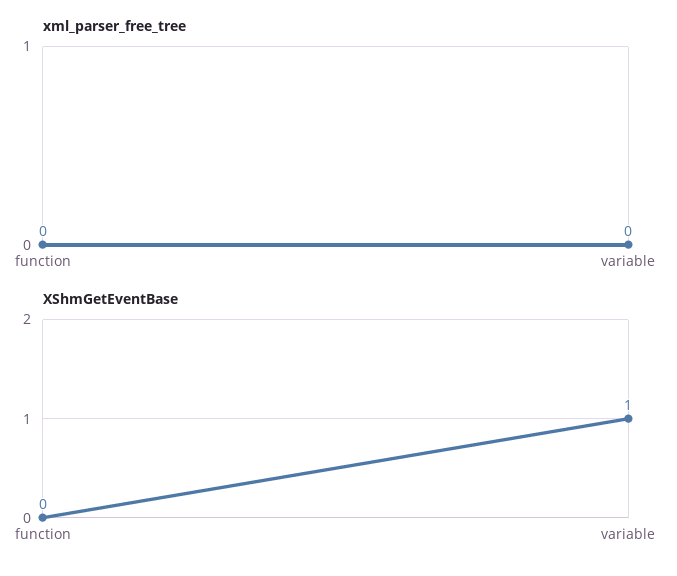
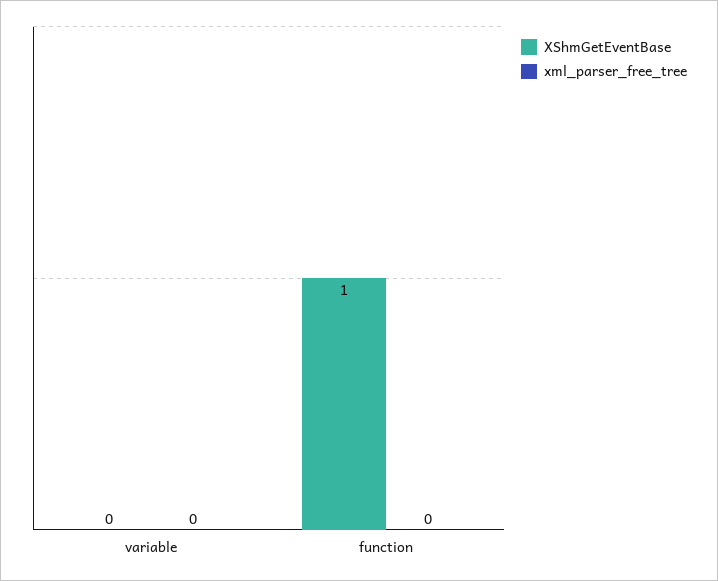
  {
    "xml_parser_free_tree": {
      "function": 0,
      "variable": 0
    },
    "XShmGetEventBase": {
-     "function": 0,
+     "function": 1,
-     "variable": 1
+     "variable": 0
    }
  }

